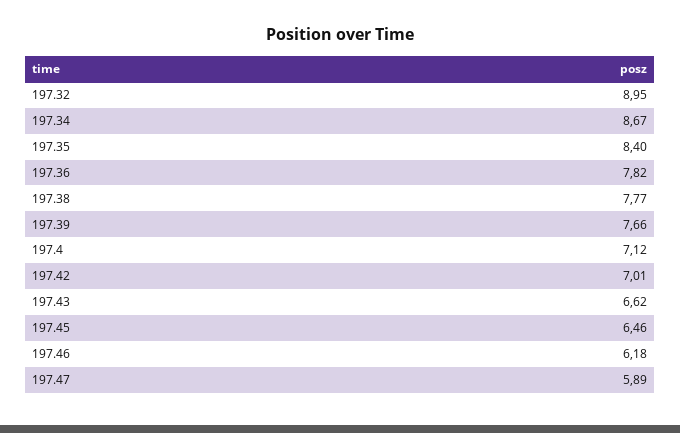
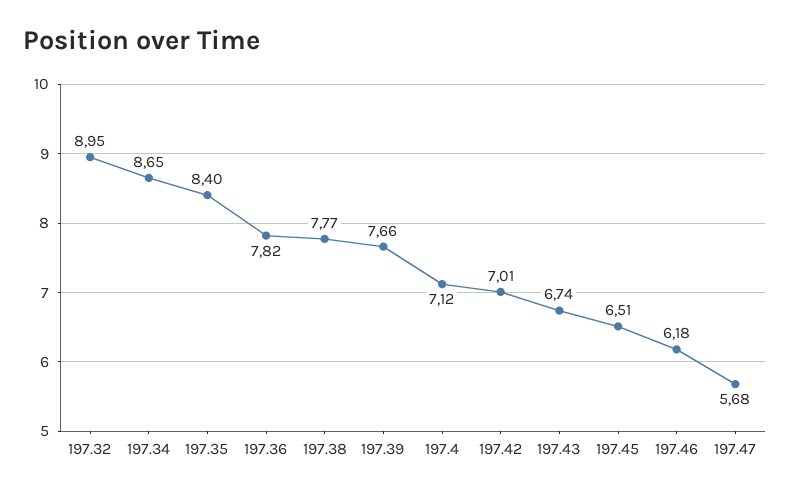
  {
    "197.32": 8.95,
-   "197.34": 8.67,
+   "197.34": 8.65,
    "197.35": 8.4,
    "197.36": 7.82,
    "197.38": 7.77,
    "197.39": 7.66,
    "197.4": 7.12,
    "197.42": 7.01,
-   "197.43": 6.62,
+   "197.43": 6.74,
-   "197.45": 6.46,
+   "197.45": 6.51,
    "197.46": 6.18,
-   "197.47": 5.89
+   "197.47": 5.68
  }

